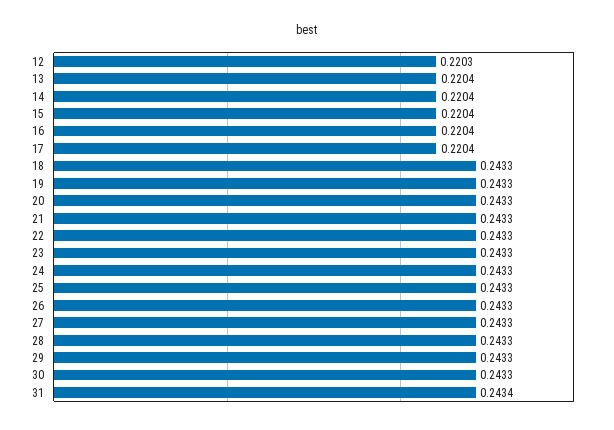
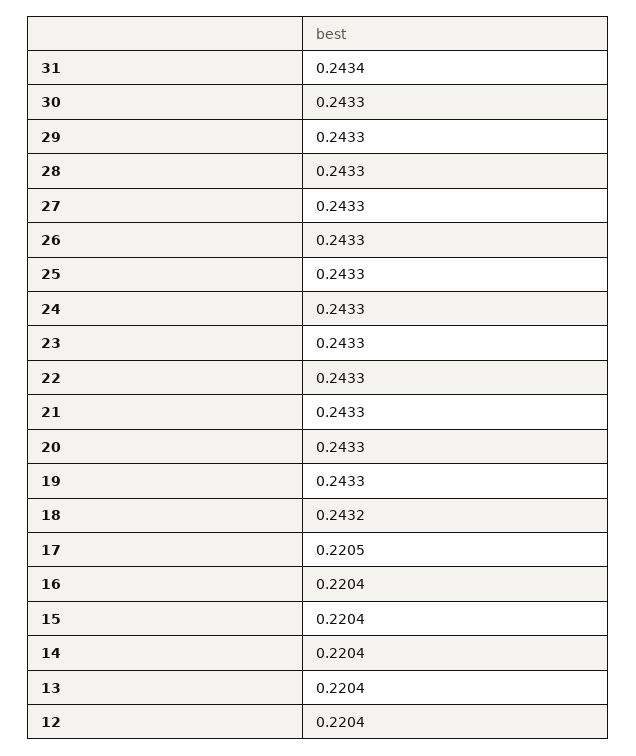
  {
-   "12": 0.2203,
+   "12": 0.2204,
    "13": 0.2204,
    "14": 0.2204,
    "15": 0.2204,
    "16": 0.2204,
-   "17": 0.2204,
+   "17": 0.2205,
-   "18": 0.2433,
+   "18": 0.2432,
    "19": 0.2433,
    "20": 0.2433,
    "21": 0.2433,
    "22": 0.2433,
    "23": 0.2433,
    "24": 0.2433,
    "25": 0.2433,
    "26": 0.2433,
    "27": 0.2433,
    "28": 0.2433,
    "29": 0.2433,
    "30": 0.2433,
    "31": 0.2434
  }

